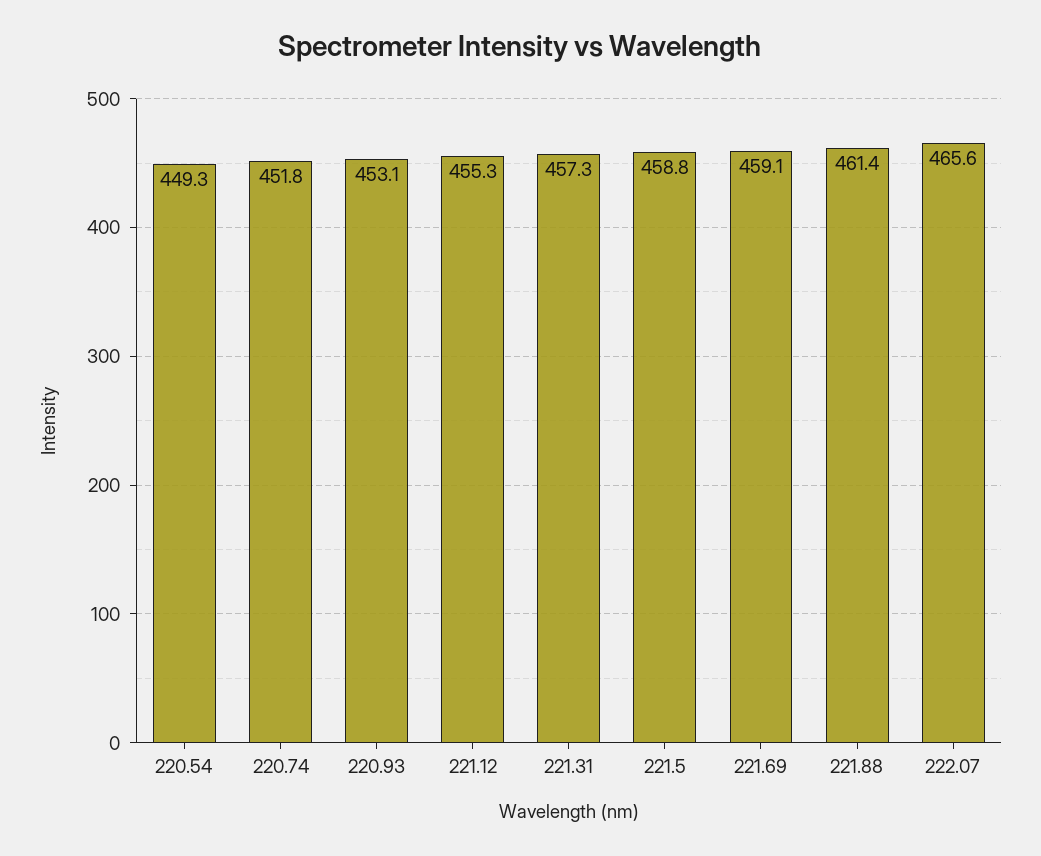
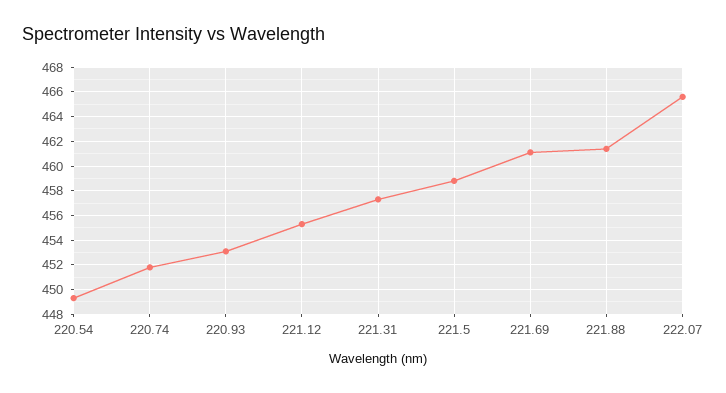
  {
    "220.54": 449.3,
    "220.74": 451.8,
    "220.93": 453.1,
    "221.12": 455.3,
    "221.31": 457.3,
    "221.5": 458.8,
-   "221.69": 459.1,
+   "221.69": 461,
    "221.88": 461.4,
    "222.07": 465.6
  }

